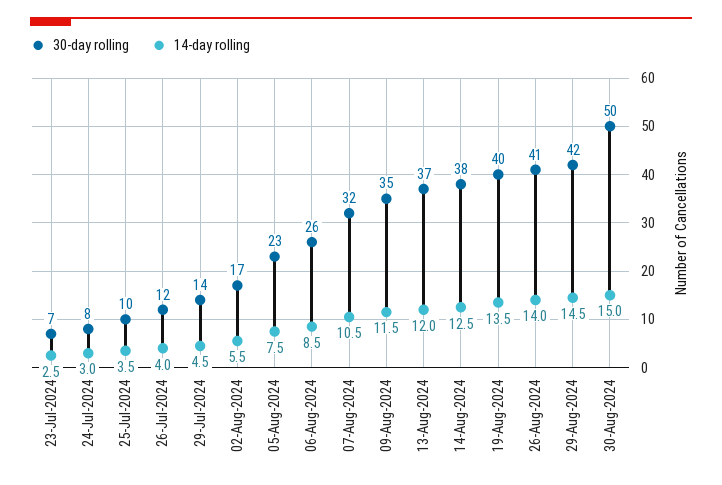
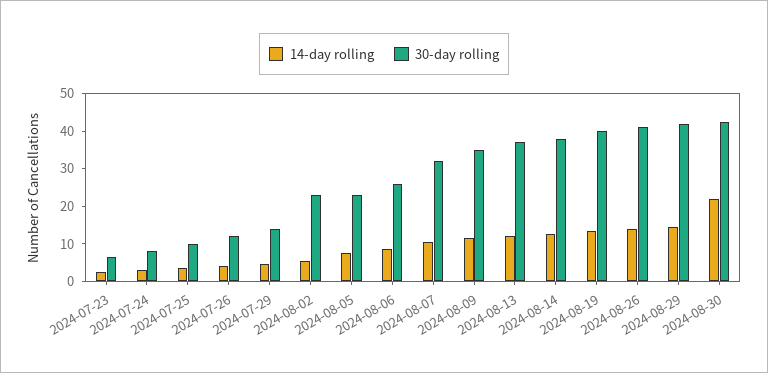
  {
    "30-day rolling": {
      "23-Jul-2024": 7,
      "24-Jul-2024": 8,
      "25-Jul-2024": 10,
      "26-Jul-2024": 12,
      "29-Jul-2024": 14,
-     "02-Aug-2024": 17,
+     "02-Aug-2024": 22.5,
      "05-Aug-2024": 23,
      "06-Aug-2024": 26,
      "07-Aug-2024": 32,
      "09-Aug-2024": 35,
      "13-Aug-2024": 37,
      "14-Aug-2024": 38,
      "19-Aug-2024": 40,
      "26-Aug-2024": 41,
      "29-Aug-2024": 42,
-     "30-Aug-2024": 50
+     "30-Aug-2024": 42.5
    },
    "14-day rolling": {
      "23-Jul-2024": 2.5,
      "24-Jul-2024": 3,
      "25-Jul-2024": 3.5,
      "26-Jul-2024": 4,
      "29-Jul-2024": 4.5,
      "02-Aug-2024": 5.5,
      "05-Aug-2024": 7.5,
      "06-Aug-2024": 8.5,
      "07-Aug-2024": 10.5,
      "09-Aug-2024": 11.5,
      "13-Aug-2024": 12,
      "14-Aug-2024": 12.5,
      "19-Aug-2024": 13.5,
      "26-Aug-2024": 14,
      "29-Aug-2024": 14.5,
-     "30-Aug-2024": 15
+     "30-Aug-2024": 22.5
    }
  }

